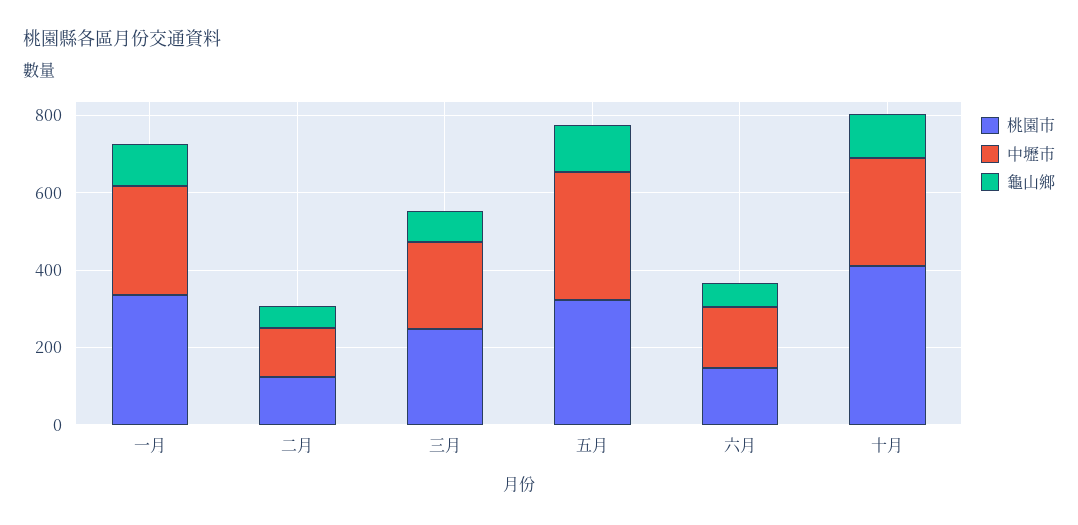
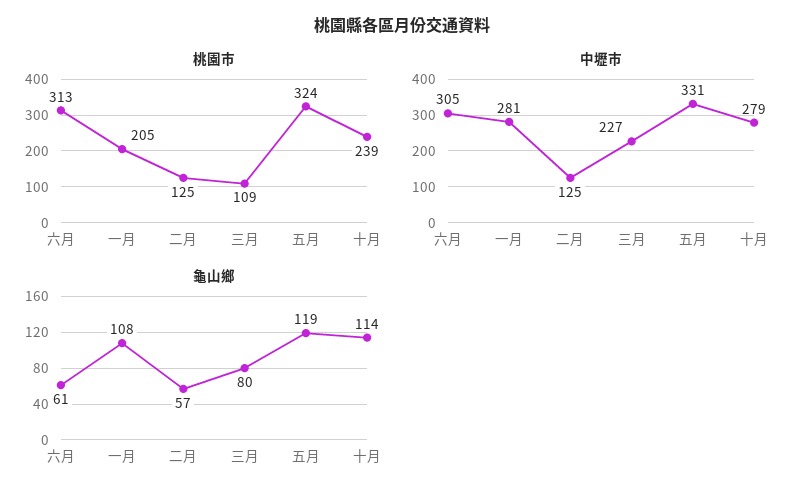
  {
    "桃園市": {
-     "一月": 350,
+     "一月": 205,
      "二月": 125,
-     "三月": 250,
+     "三月": 109,
      "五月": 324,
-     "六月": 150,
+     "六月": 313,
-     "十月": 400
+     "十月": 239
    },
    "中壢市": {
      "一月": 281,
      "二月": 125,
      "三月": 227,
      "五月": 331,
-     "六月": 150,
+     "六月": 305,
      "十月": 279
    },
    "龜山鄉": {
      "一月": 108,
      "二月": 57,
      "三月": 80,
      "五月": 119,
      "六月": 61,
      "十月": 114
    }
  }

